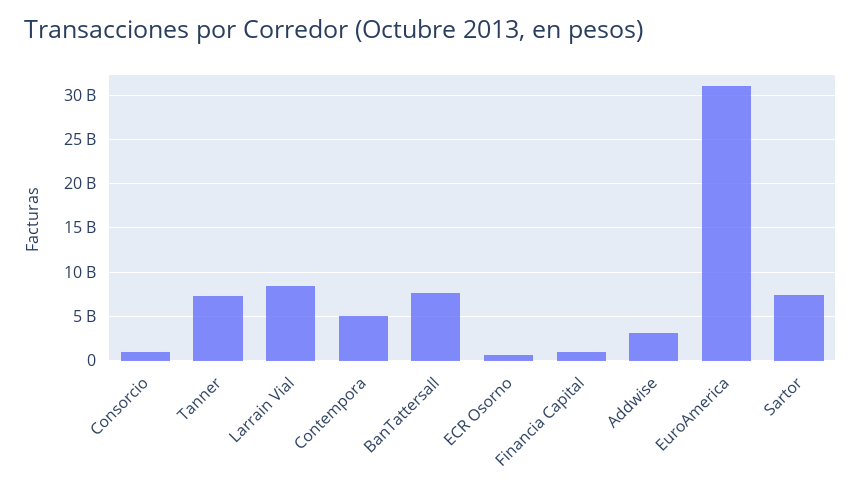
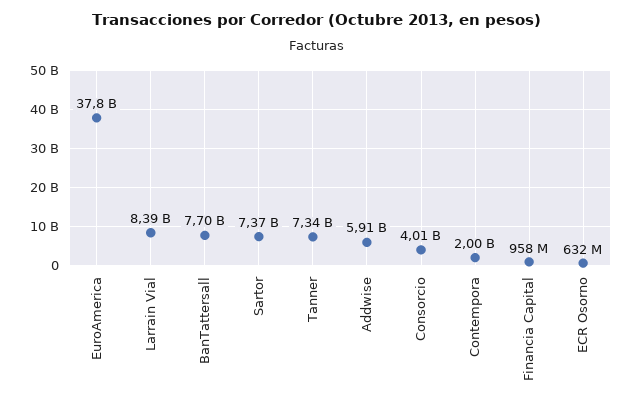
  {
-   "Consorcio": 1000000000,
+   "Consorcio": 4010000000,
    "Tanner": 7340000000,
    "Larrain Vial": 8390000000,
-   "Contempora": 5000000000,
+   "Contempora": 2000000000,
    "BanTattersall": 7700000000,
    "ECR Osorno": 632000000,
    "Financia Capital": 958000000,
-   "Addwise": 3000000000,
+   "Addwise": 5910000000,
-   "EuroAmerica": 31000000000,
+   "EuroAmerica": 37800000000,
    "Sartor": 7370000000
  }

